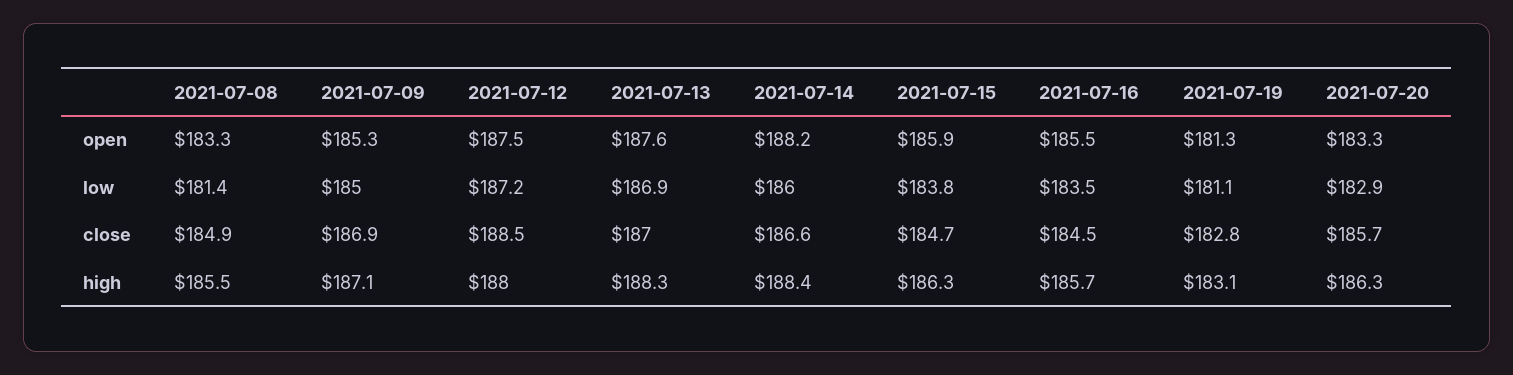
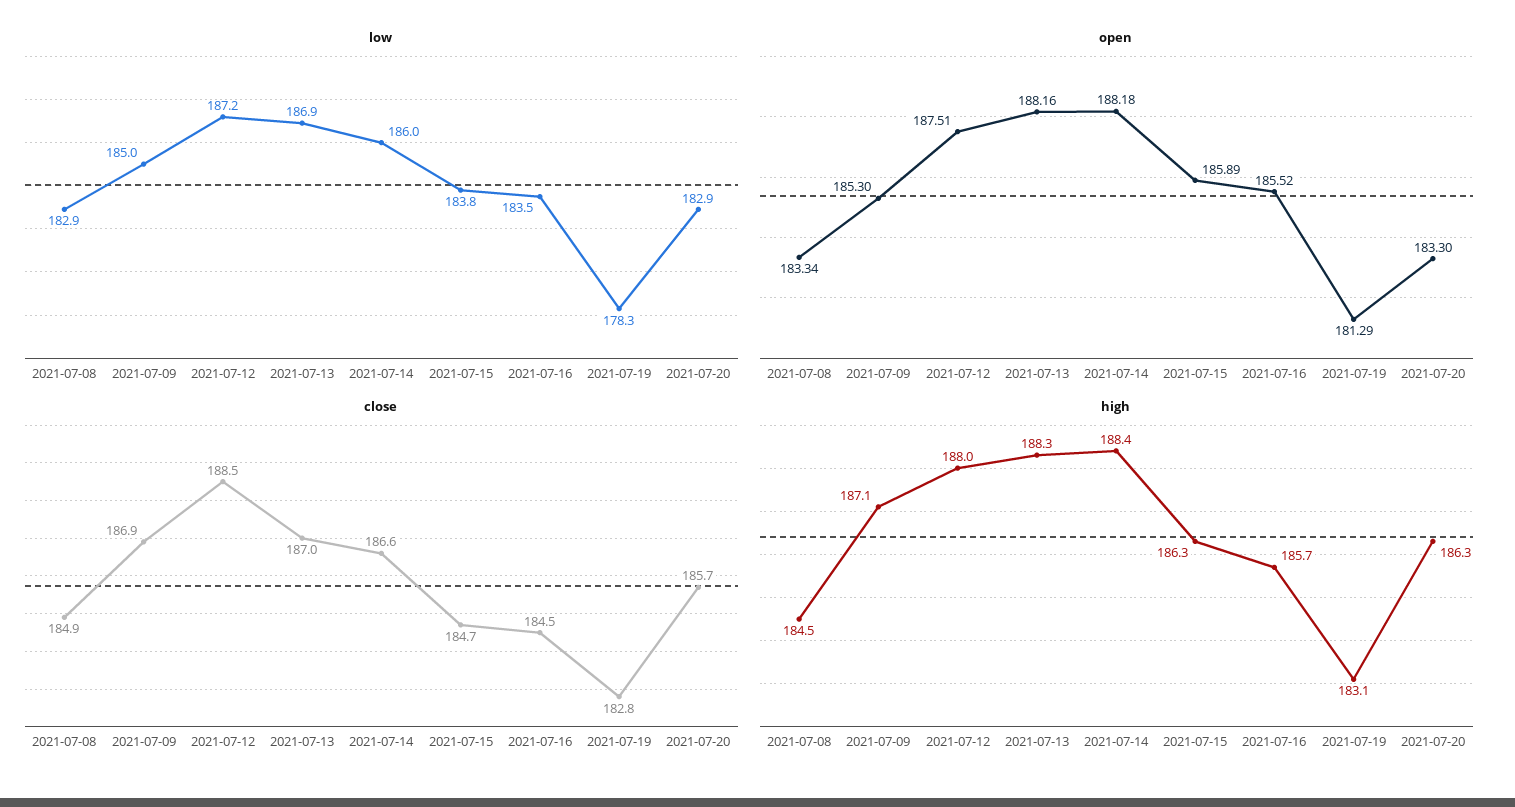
  {
    "open": {
      "2021-07-08": 183.34,
      "2021-07-09": 185.3,
      "2021-07-12": 187.51,
-     "2021-07-13": 187.6,
+     "2021-07-13": 188.16,
      "2021-07-14": 188.18,
      "2021-07-15": 185.89,
      "2021-07-16": 185.52,
      "2021-07-19": 181.29,
      "2021-07-20": 183.3
    },
    "low": {
-     "2021-07-08": 181.4,
+     "2021-07-08": 182.9,
      "2021-07-09": 185,
      "2021-07-12": 187.2,
      "2021-07-13": 186.9,
      "2021-07-14": 186,
      "2021-07-15": 183.8,
      "2021-07-16": 183.5,
-     "2021-07-19": 181.1,
+     "2021-07-19": 178.3,
      "2021-07-20": 182.9
    },
    "close": {
      "2021-07-08": 184.9,
      "2021-07-09": 186.9,
      "2021-07-12": 188.5,
      "2021-07-13": 187,
      "2021-07-14": 186.6,
      "2021-07-15": 184.7,
      "2021-07-16": 184.5,
      "2021-07-19": 182.8,
      "2021-07-20": 185.7
    },
    "high": {
-     "2021-07-08": 185.5,
+     "2021-07-08": 184.5,
      "2021-07-09": 187.1,
      "2021-07-12": 188,
      "2021-07-13": 188.3,
      "2021-07-14": 188.4,
      "2021-07-15": 186.3,
      "2021-07-16": 185.7,
      "2021-07-19": 183.1,
      "2021-07-20": 186.3
    }
  }

